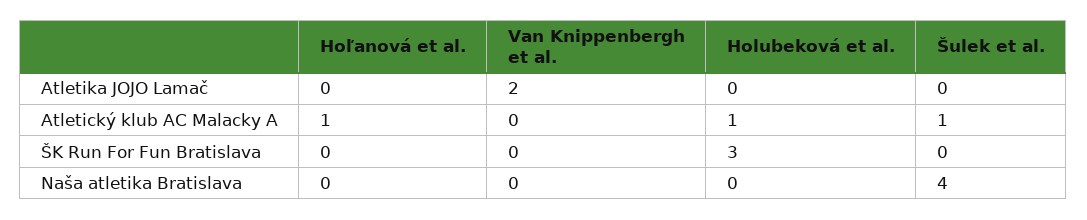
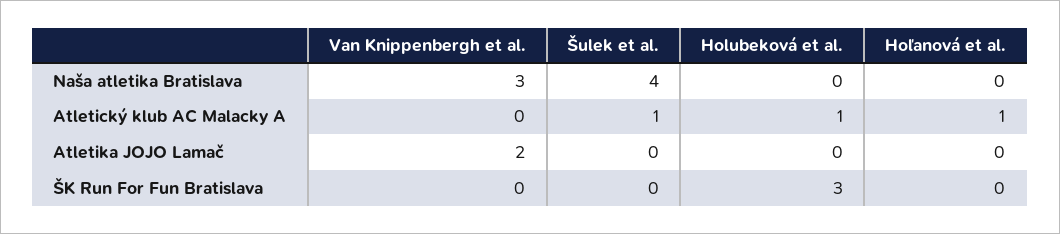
  {
    "Hoľanová et al.": {
      "Atletika JOJO Lamač": 0,
      "Atletický klub AC Malacky A": 1,
      "ŠK Run For Fun Bratislava": 0,
      "Naša atletika Bratislava": 0
    },
    "Van Knippenbergh et al.": {
      "Atletika JOJO Lamač": 2,
      "Atletický klub AC Malacky A": 0,
      "ŠK Run For Fun Bratislava": 0,
-     "Naša atletika Bratislava": 0
+     "Naša atletika Bratislava": 3
    },
    "Holubeková et al.": {
      "Atletika JOJO Lamač": 0,
      "Atletický klub AC Malacky A": 1,
      "ŠK Run For Fun Bratislava": 3,
      "Naša atletika Bratislava": 0
    },
    "Šulek et al.": {
      "Atletika JOJO Lamač": 0,
      "Atletický klub AC Malacky A": 1,
      "ŠK Run For Fun Bratislava": 0,
      "Naša atletika Bratislava": 4
    }
  }

